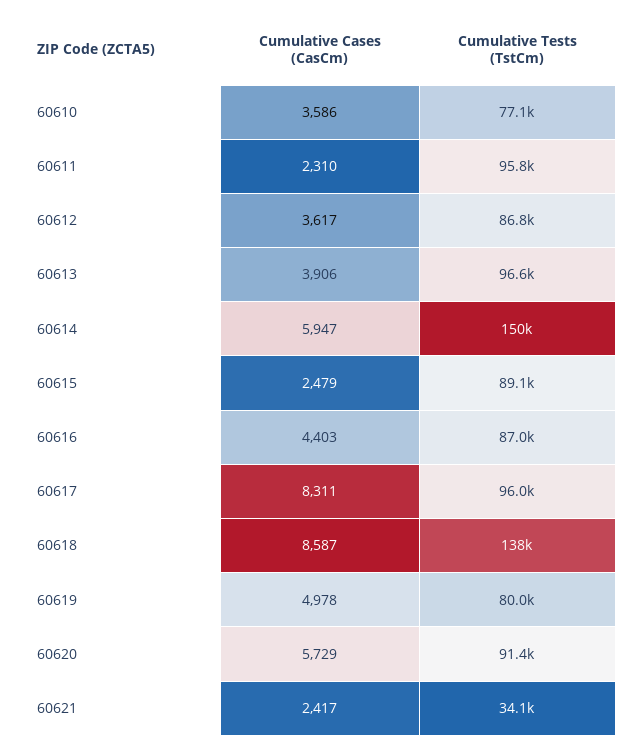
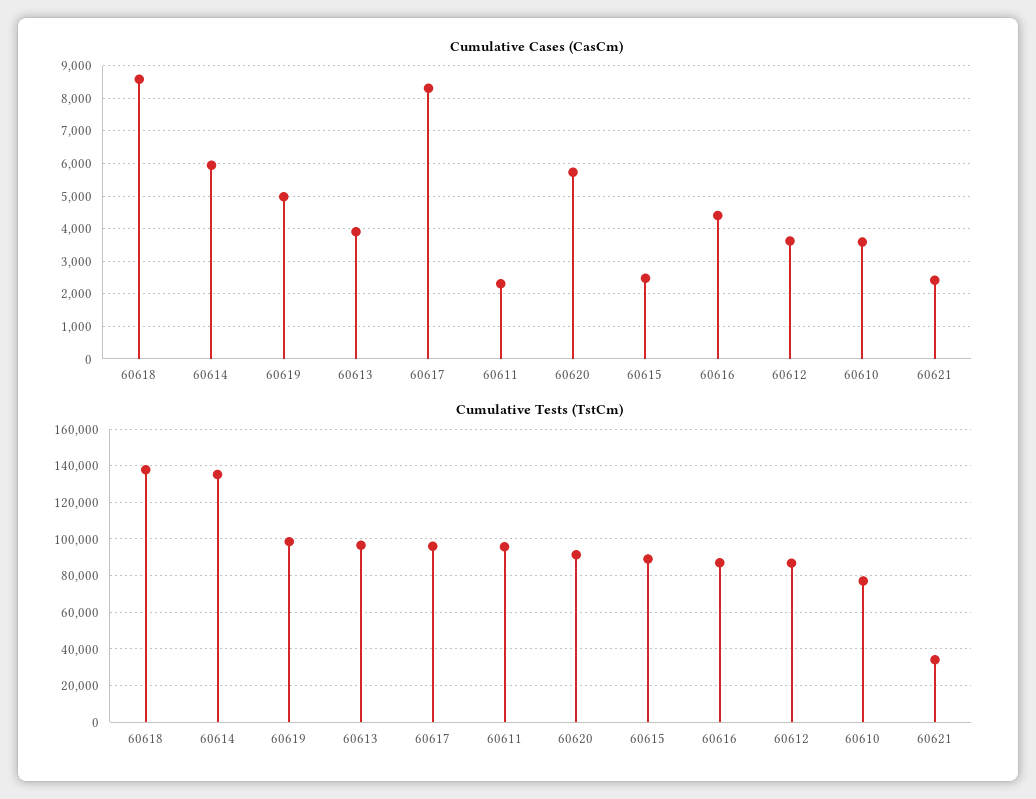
  {
    "Cumulative Cases (CasCm)": {
      "60610": 3586,
      "60611": 2310,
      "60612": 3617,
      "60613": 3906,
      "60614": 5947,
      "60615": 2479,
      "60616": 4403,
      "60617": 8311,
      "60618": 8587,
      "60619": 4978,
      "60620": 5729,
      "60621": 2417
    },
    "Cumulative Tests (TstCm)": {
      "60610": 77100,
      "60611": 95800,
      "60612": 86800,
      "60613": 96600,
-     "60614": 150000,
+     "60614": 135000,
      "60615": 89100,
      "60616": 87000,
      "60617": 96000,
      "60618": 138000,
-     "60619": 80000,
+     "60619": 100000,
      "60620": 91400,
      "60621": 34100
    }
  }

